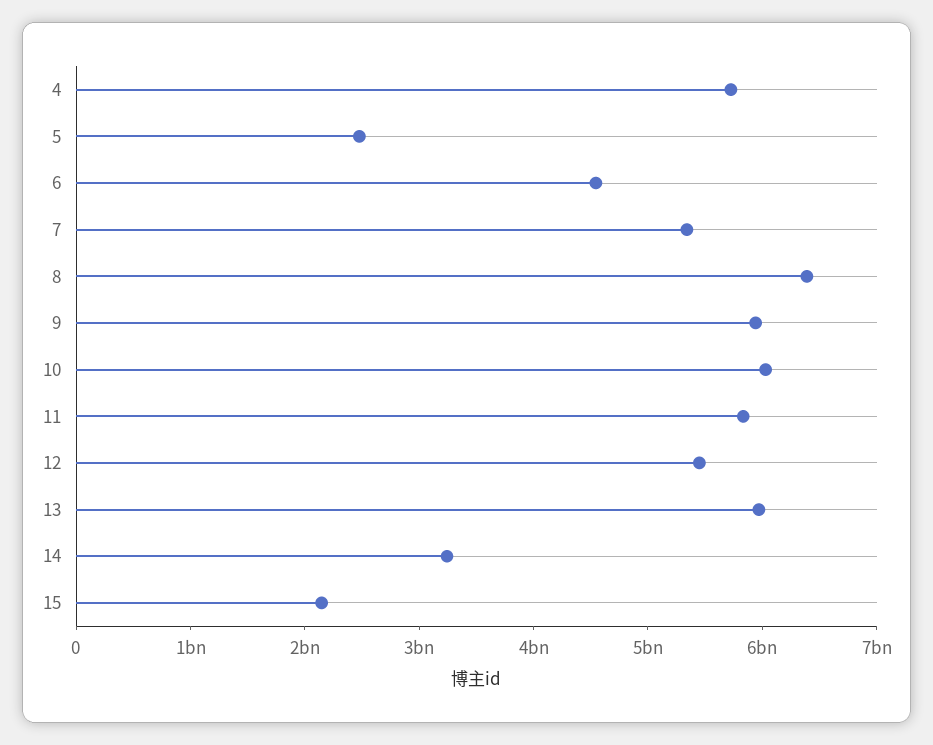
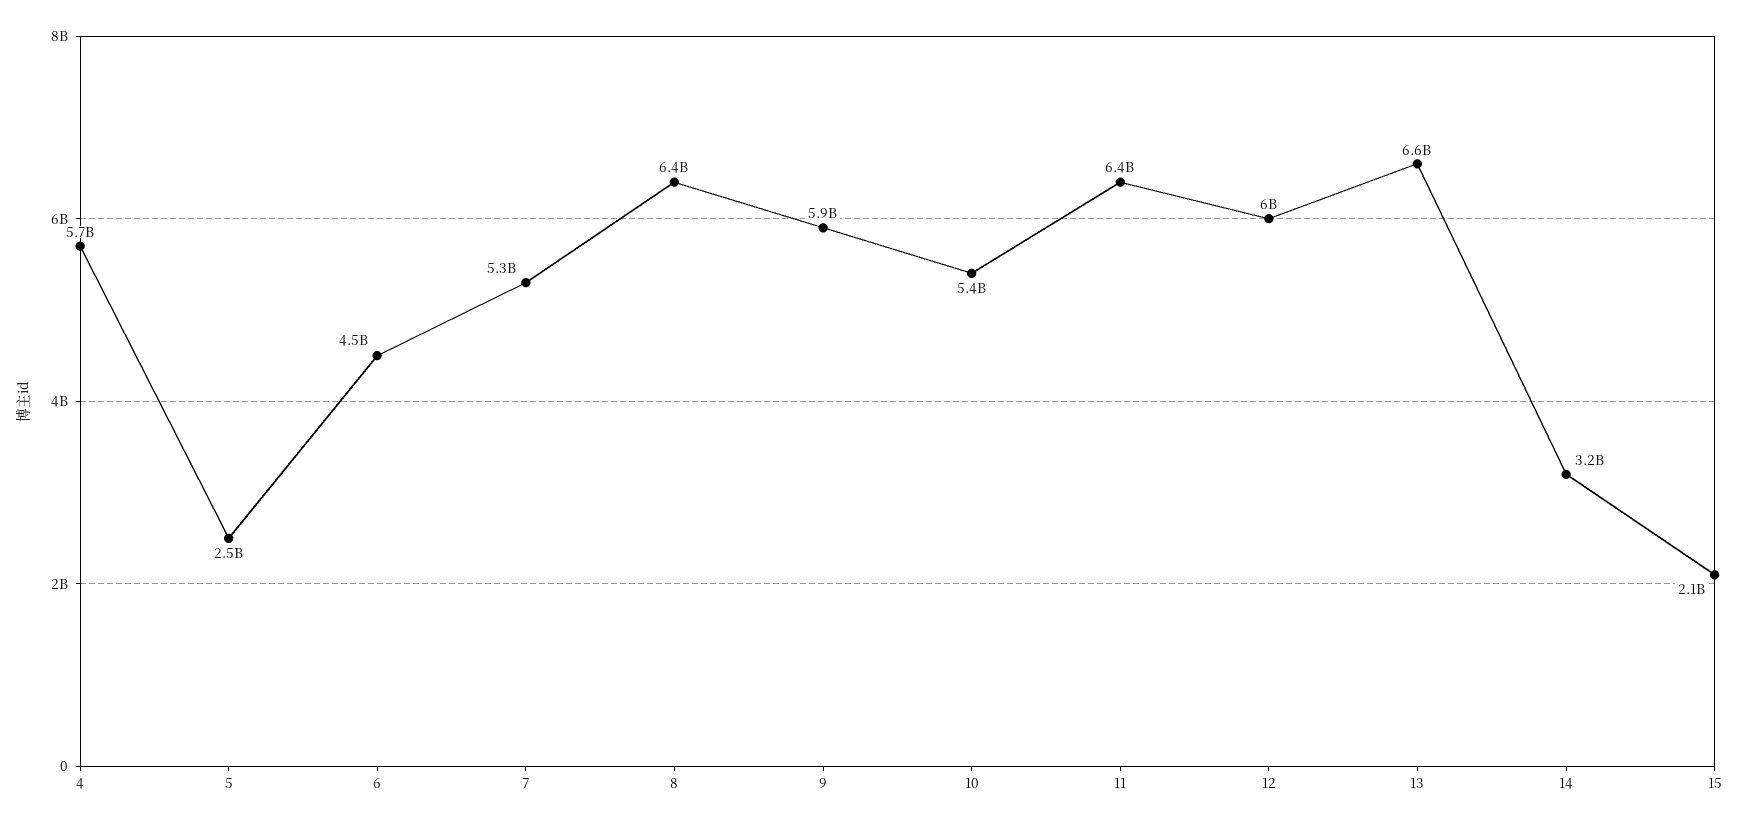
  {
    "4": 5700000000,
    "5": 2500000000,
    "6": 4500000000,
    "7": 5300000000,
    "8": 6400000000,
    "9": 5900000000,
-   "10": 6000000000,
+   "10": 5400000000,
-   "11": 5800000000,
+   "11": 6400000000,
-   "12": 5400000000,
+   "12": 6000000000,
-   "13": 6000000000,
+   "13": 6600000000,
    "14": 3200000000,
    "15": 2100000000
  }

